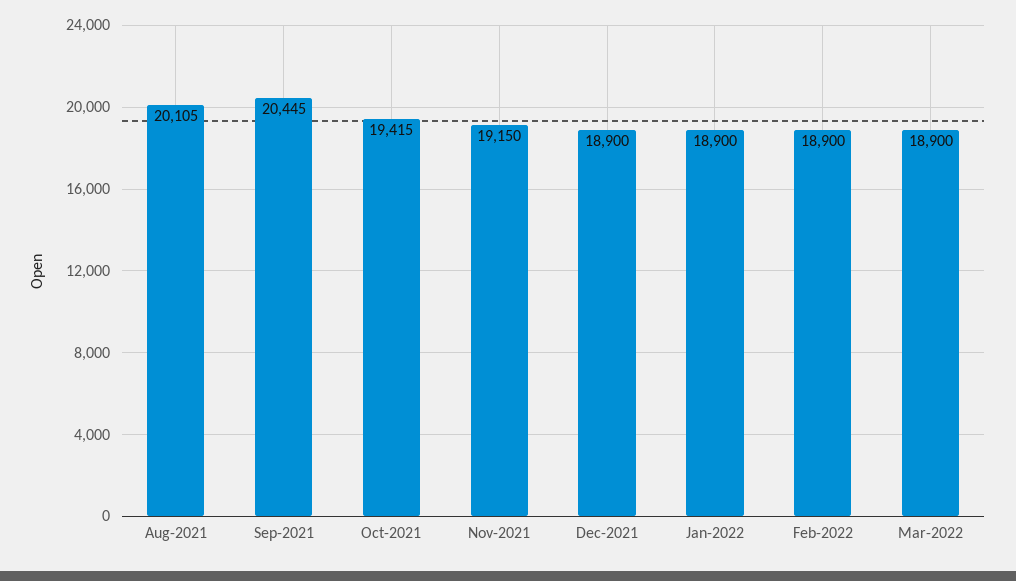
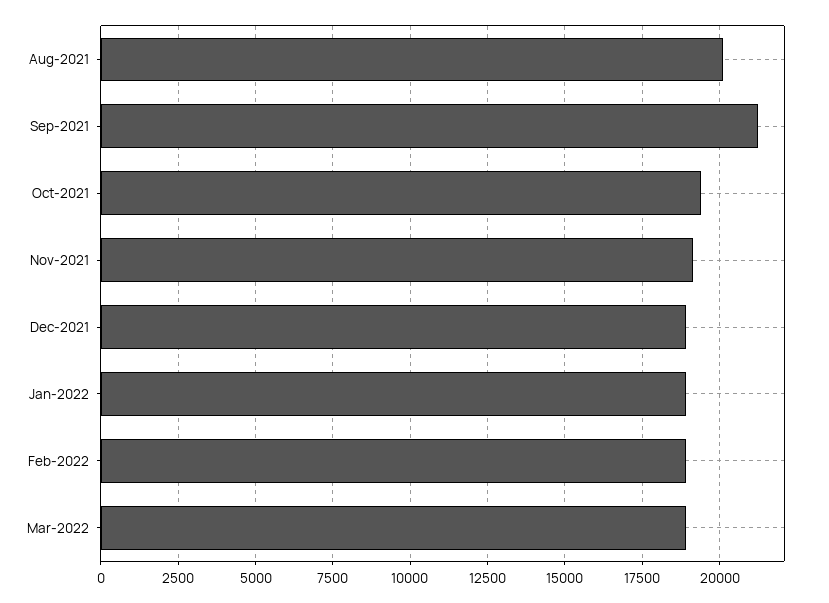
  {
    "Aug-2021": 20105,
-   "Sep-2021": 20445,
+   "Sep-2021": 21250,
    "Oct-2021": 19415,
    "Nov-2021": 19150,
    "Dec-2021": 18900,
    "Jan-2022": 18900,
    "Feb-2022": 18900,
    "Mar-2022": 18900
  }

